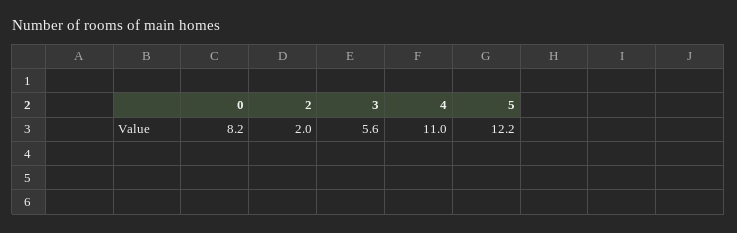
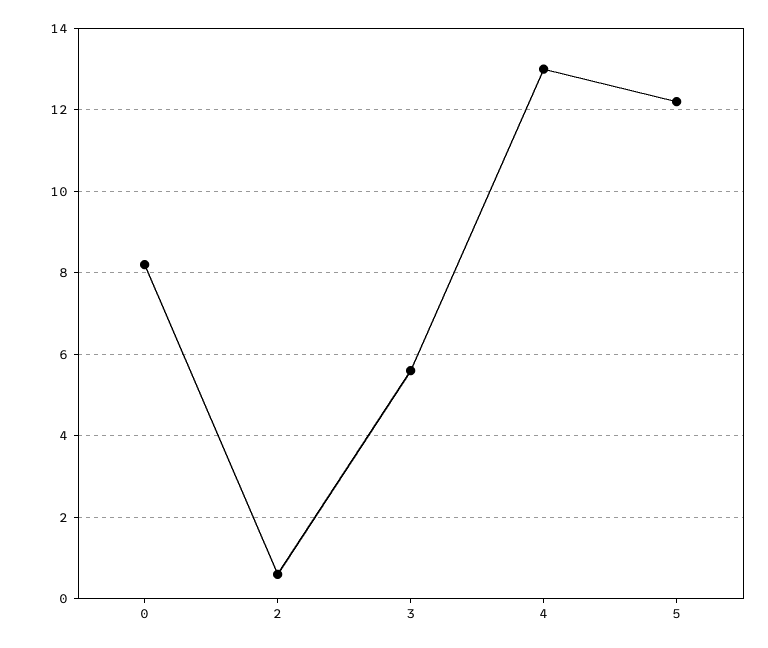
  {
    "0": 8.2,
-   "2": 2,
+   "2": 0.5,
    "3": 5.6,
-   "4": 11,
+   "4": 13,
    "5": 12.2
  }

